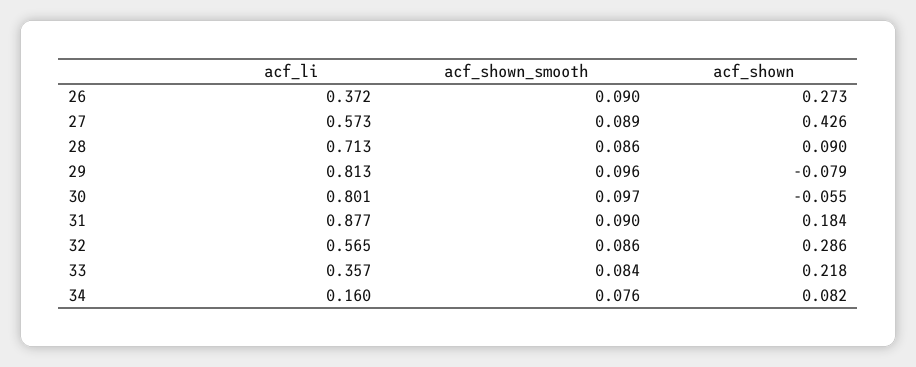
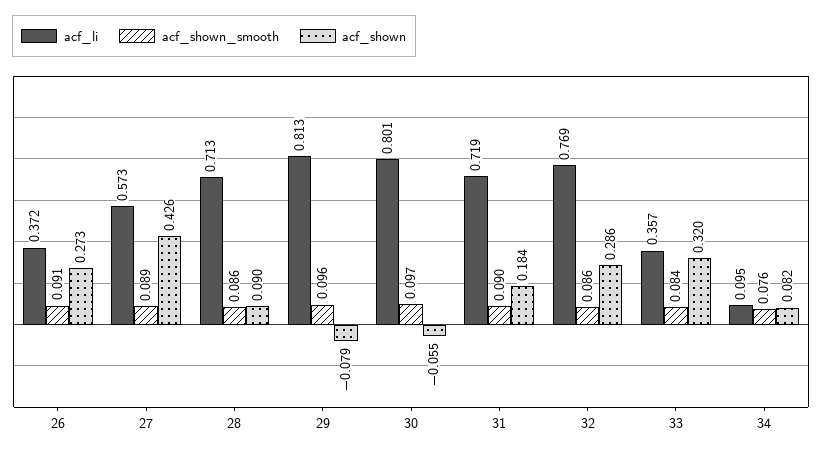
  {
    "acf_li": {
      "26": 0.372,
      "27": 0.573,
      "28": 0.713,
      "29": 0.813,
      "30": 0.801,
-     "31": 0.877,
+     "31": 0.719,
-     "32": 0.565,
+     "32": 0.769,
      "33": 0.357,
-     "34": 0.16
+     "34": 0.095
    },
    "acf_shown_smooth": {
-     "26": 0.09,
+     "26": 0.091,
      "27": 0.089,
      "28": 0.086,
      "29": 0.096,
      "30": 0.097,
      "31": 0.09,
      "32": 0.086,
      "33": 0.084,
      "34": 0.076
    },
    "acf_shown": {
      "26": 0.273,
      "27": 0.426,
      "28": 0.09,
      "29": -0.079,
      "30": -0.055,
      "31": 0.184,
      "32": 0.286,
-     "33": 0.218,
+     "33": 0.32,
      "34": 0.082
    }
  }

